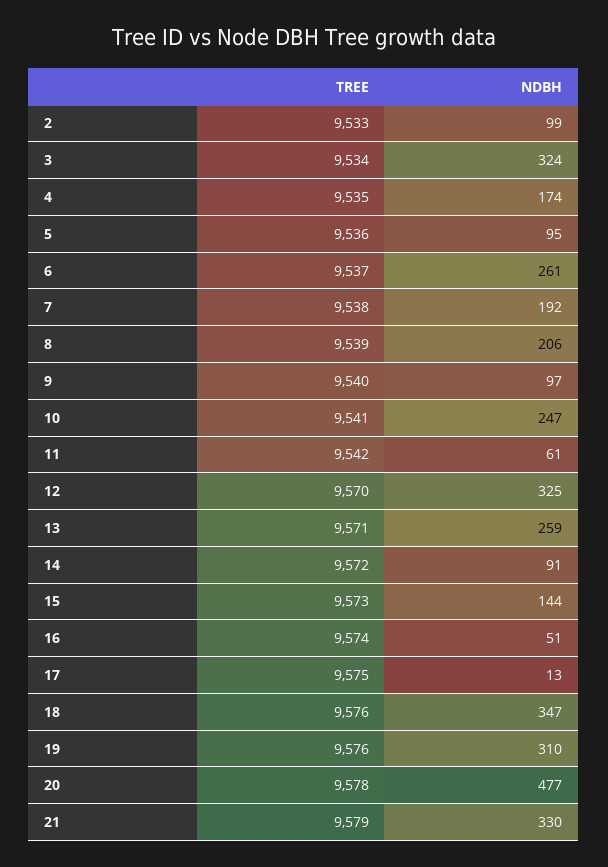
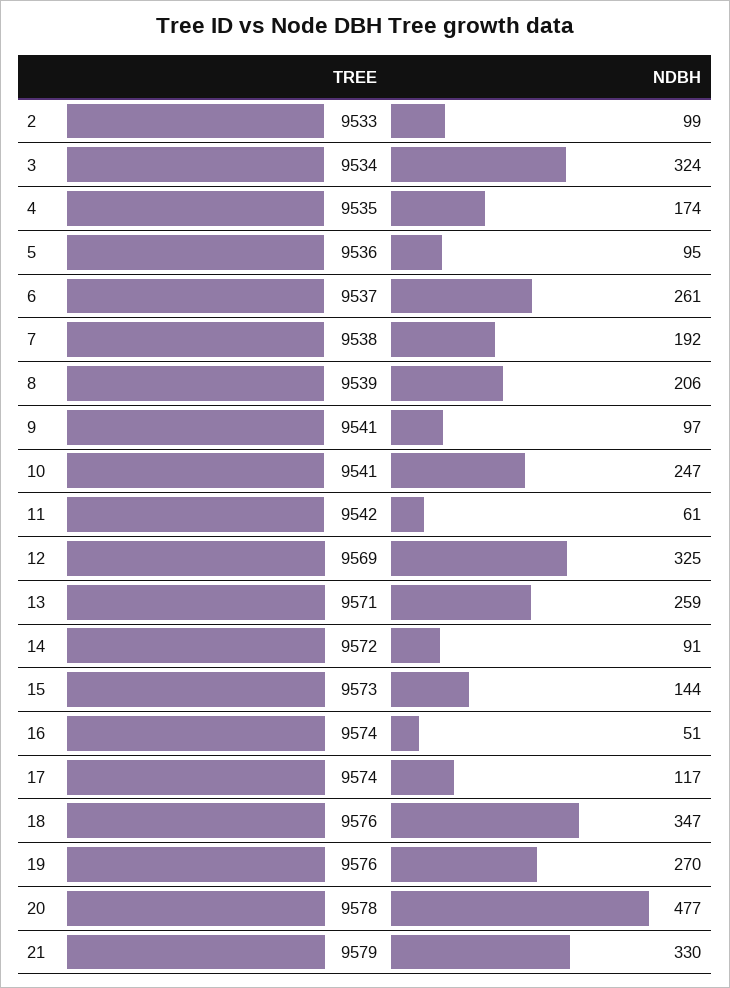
  {
    "TREE": {
      "2": 9533,
      "3": 9534,
      "4": 9535,
      "5": 9536,
      "6": 9537,
      "7": 9538,
      "8": 9539,
-     "9": 9540,
+     "9": 9541,
      "10": 9541,
      "11": 9542,
-     "12": 9570,
+     "12": 9569,
      "13": 9571,
      "14": 9572,
      "15": 9573,
      "16": 9574,
-     "17": 9575,
+     "17": 9574,
      "18": 9576,
      "19": 9576,
      "20": 9578,
      "21": 9579
    },
    "NDBH": {
      "2": 99,
      "3": 324,
      "4": 174,
      "5": 95,
      "6": 261,
      "7": 192,
      "8": 206,
      "9": 97,
      "10": 247,
      "11": 61,
      "12": 325,
      "13": 259,
      "14": 91,
      "15": 144,
      "16": 51,
-     "17": 13,
+     "17": 117,
      "18": 347,
-     "19": 310,
+     "19": 270,
      "20": 477,
      "21": 330
    }
  }

